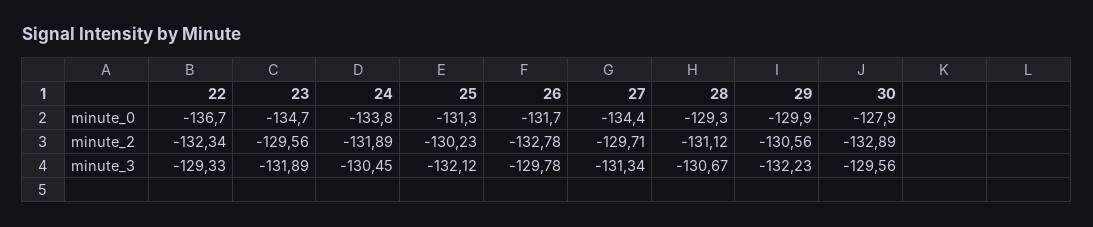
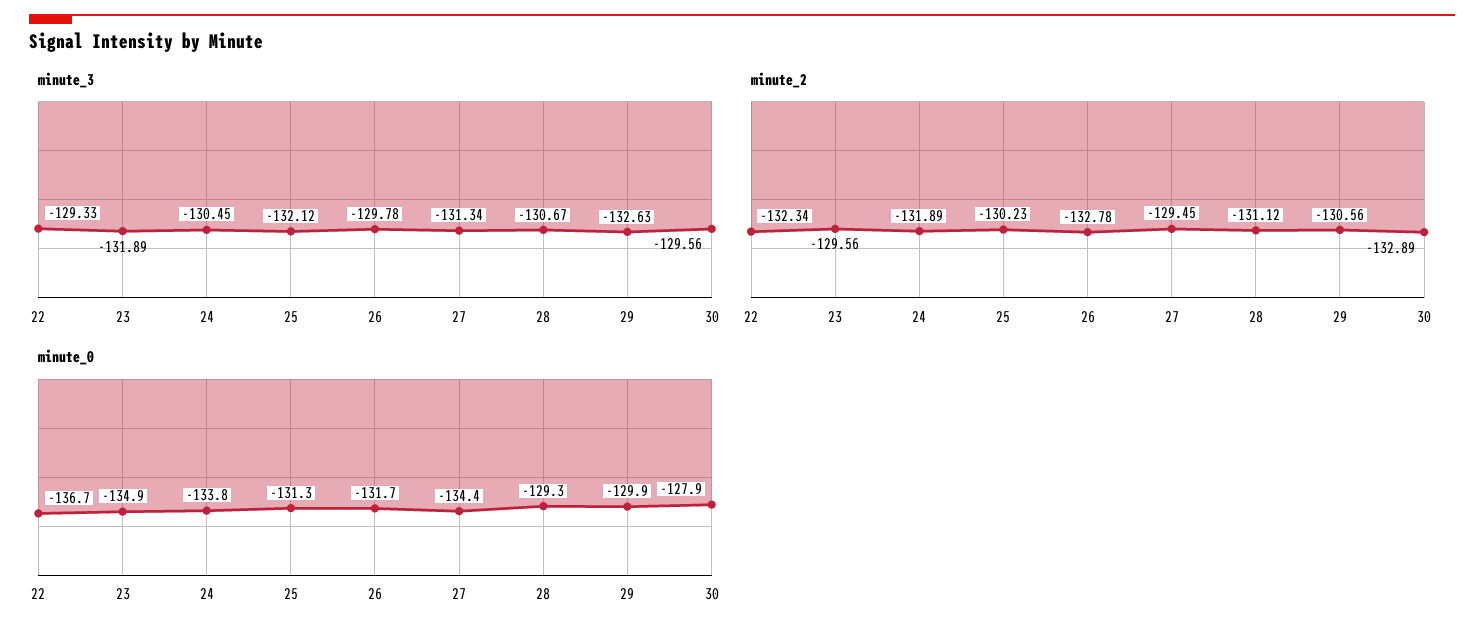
  {
    "minute_0": {
      "22": -136.7,
-     "23": -134.7,
+     "23": -134.9,
      "24": -133.8,
      "25": -131.3,
      "26": -131.7,
      "27": -134.4,
      "28": -129.3,
      "29": -129.9,
      "30": -127.9
    },
    "minute_2": {
      "22": -132.34,
      "23": -129.56,
      "24": -131.89,
      "25": -130.23,
      "26": -132.78,
-     "27": -129.71,
+     "27": -129.45,
      "28": -131.12,
      "29": -130.56,
      "30": -132.89
    },
    "minute_3": {
      "22": -129.33,
      "23": -131.89,
      "24": -130.45,
      "25": -132.12,
      "26": -129.78,
      "27": -131.34,
      "28": -130.67,
-     "29": -132.23,
+     "29": -132.63,
      "30": -129.56
    }
  }

